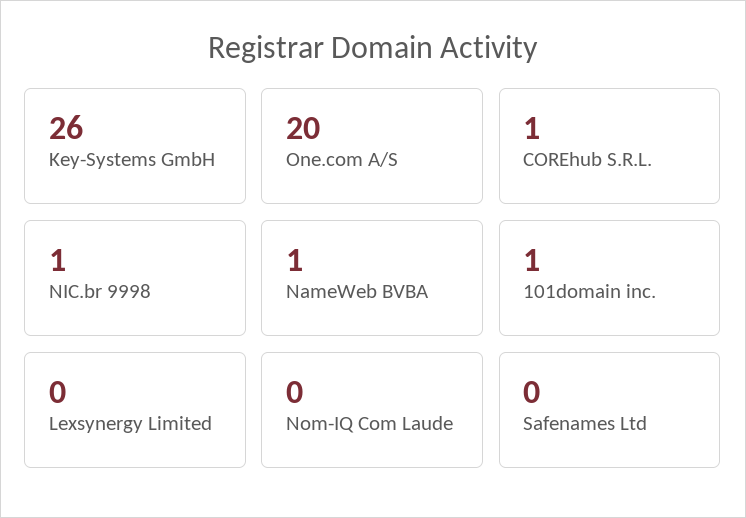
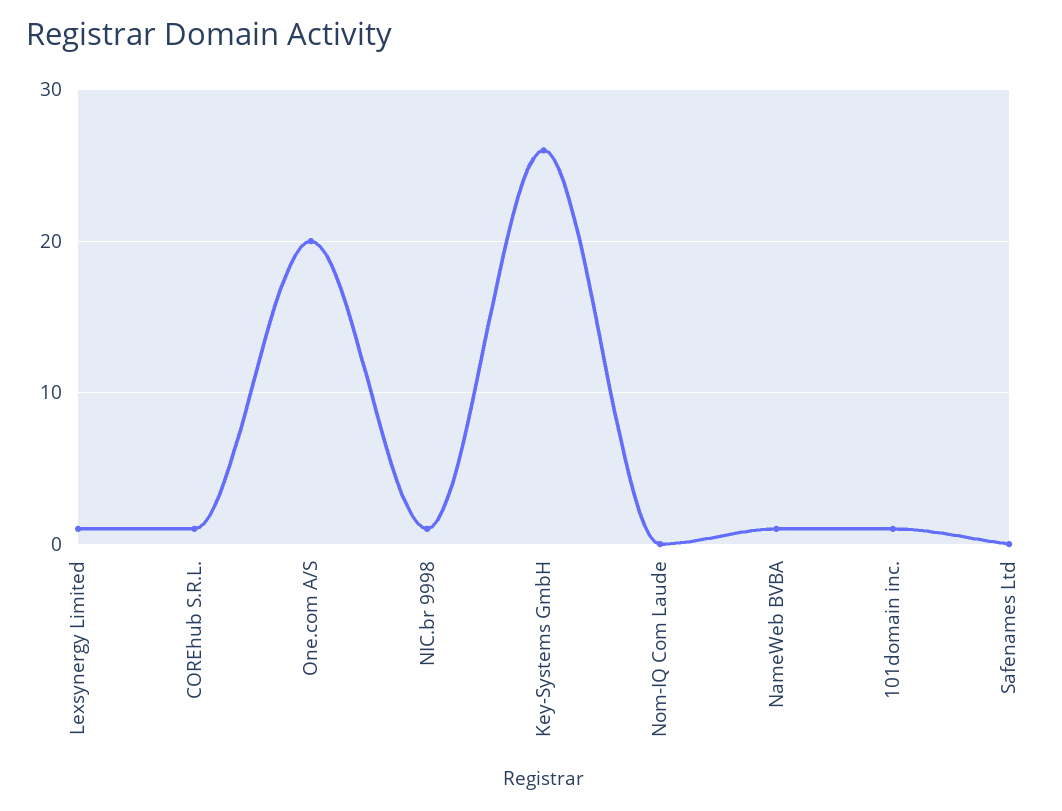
  {
    "Key-Systems GmbH": 26,
    "One.com A/S": 20,
    "COREhub S.R.L.": 1,
    "NIC.br 9998": 1,
    "NameWeb BVBA": 1,
    "101domain inc.": 1,
-   "Lexsynergy Limited": 0,
+   "Lexsynergy Limited": 1,
    "Nom-IQ Com Laude": 0,
    "Safenames Ltd": 0
  }

